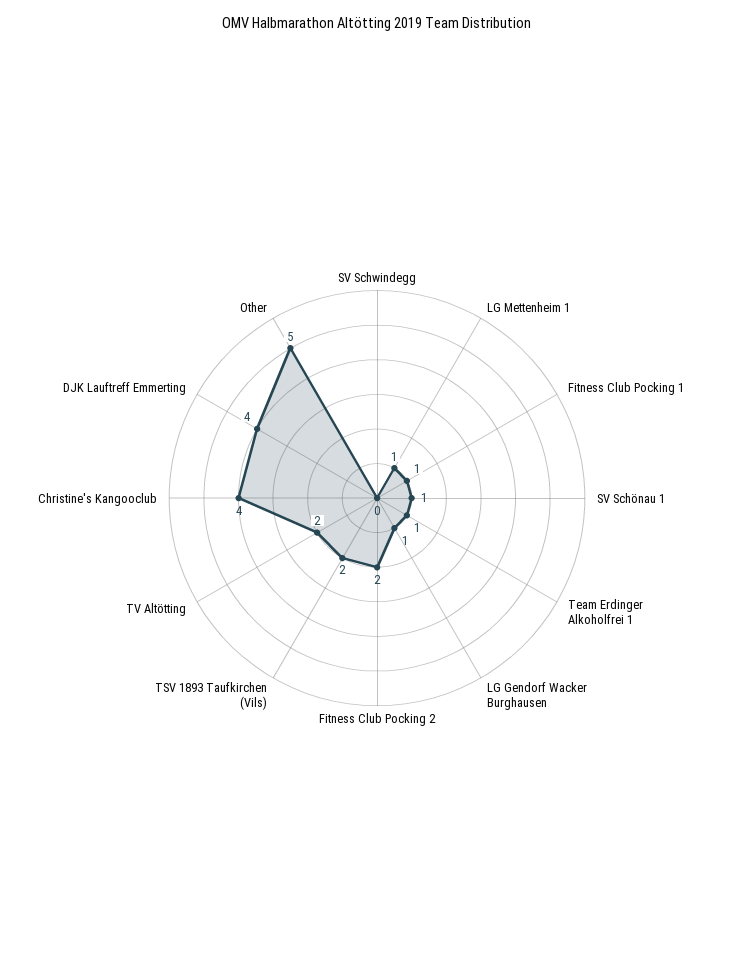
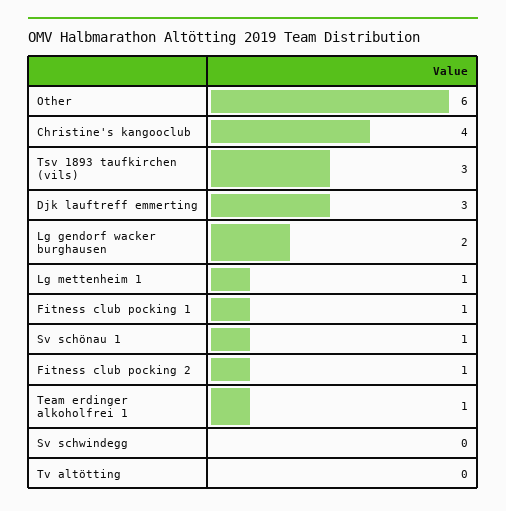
  {
    "SV Schwindegg": 0,
    "LG Mettenheim 1": 1,
    "Fitness Club Pocking 1": 1,
    "SV Schönau 1": 1,
    "Team Erdinger Alkoholfrei 1": 1,
-   "LG Gendorf Wacker Burghausen": 1,
+   "LG Gendorf Wacker Burghausen": 2,
-   "Fitness Club Pocking 2": 2,
+   "Fitness Club Pocking 2": 1,
-   "TSV 1893 Taufkirchen (Vils)": 2,
+   "TSV 1893 Taufkirchen (Vils)": 3,
-   "TV Altötting": 2,
+   "TV Altötting": 0,
    "Christine's Kangooclub": 4,
-   "DJK Lauftreff Emmerting": 4,
+   "DJK Lauftreff Emmerting": 3,
-   "Other": 5
+   "Other": 6
  }

